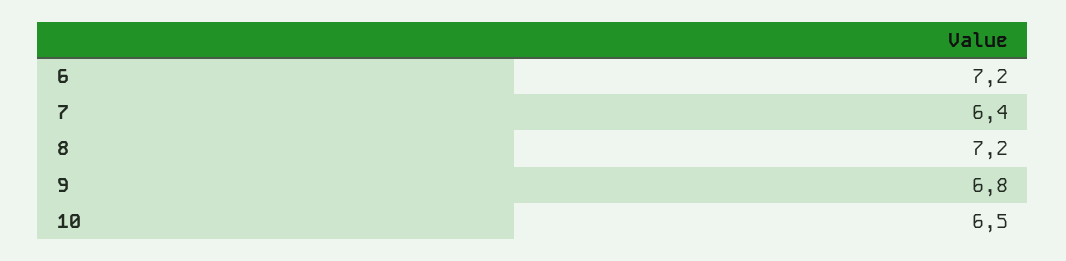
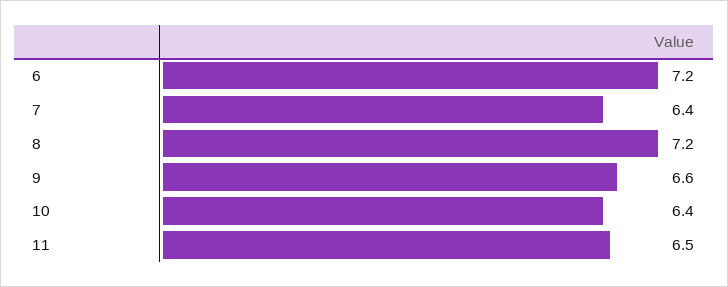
  {
    "6": 7.2,
    "7": 6.4,
    "8": 7.2,
-   "9": 6.8,
+   "9": 6.6,
-   "10": 6.5
+   "10": 6.4,
+   "11": 6.5
  }

